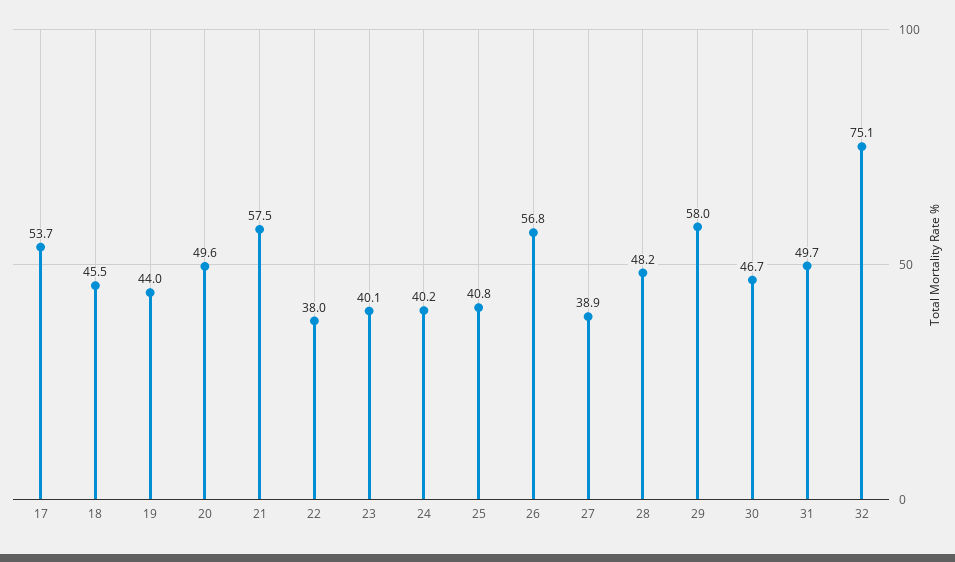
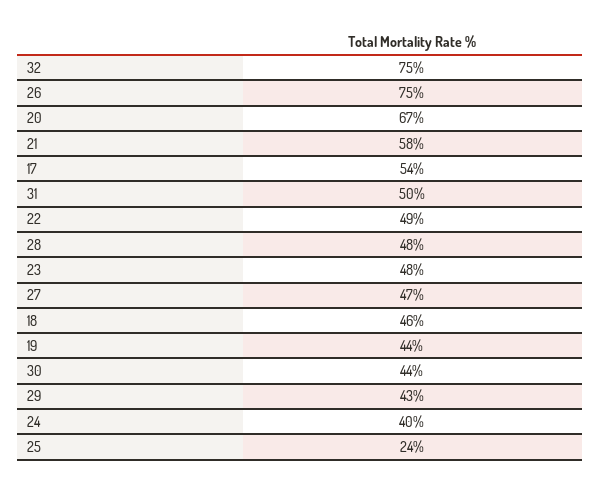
  {
    "17": 53.7,
    "18": 45.5,
    "19": 44,
-   "20": 49.6,
+   "20": 67,
    "21": 57.5,
-   "22": 38,
+   "22": 49,
-   "23": 40.1,
+   "23": 48,
    "24": 40.2,
-   "25": 40.8,
+   "25": 24,
-   "26": 56.8,
+   "26": 75,
-   "27": 38.9,
+   "27": 47,
    "28": 48.2,
-   "29": 58,
+   "29": 43,
-   "30": 46.7,
+   "30": 44,
    "31": 49.7,
    "32": 75.1
  }

